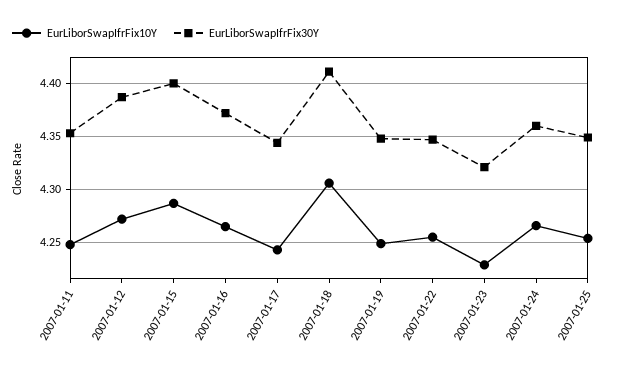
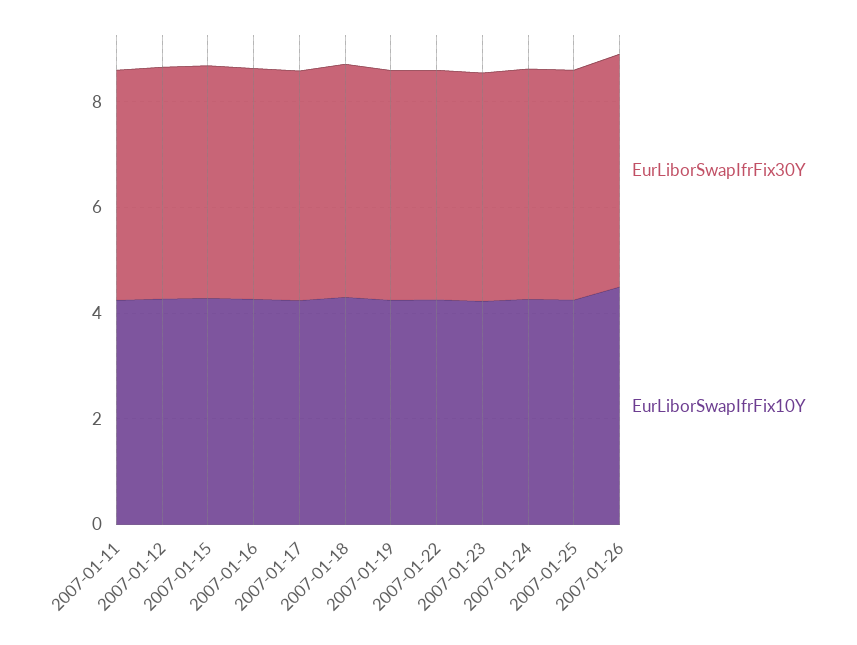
  {
    "EurLiborSwapIfrFix10Y": {
      "2007-01-11": 4.25,
      "2007-01-12": 4.27,
      "2007-01-15": 4.29,
      "2007-01-16": 4.27,
      "2007-01-17": 4.24,
      "2007-01-18": 4.31,
      "2007-01-19": 4.25,
      "2007-01-22": 4.26,
      "2007-01-23": 4.23,
      "2007-01-24": 4.27,
-     "2007-01-25": 4.25
+     "2007-01-25": 4.25,
+     "2007-01-26": 4.5
    },
    "EurLiborSwapIfrFix30Y": {
      "2007-01-11": 4.35,
      "2007-01-12": 4.39,
      "2007-01-15": 4.4,
      "2007-01-16": 4.37,
      "2007-01-17": 4.34,
      "2007-01-18": 4.41,
      "2007-01-19": 4.35,
      "2007-01-22": 4.35,
      "2007-01-23": 4.32,
      "2007-01-24": 4.36,
-     "2007-01-25": 4.35
+     "2007-01-25": 4.35,
+     "2007-01-26": 4.5
    }
  }

